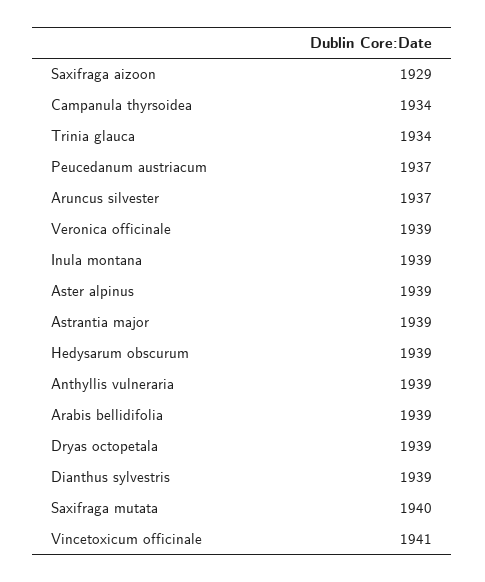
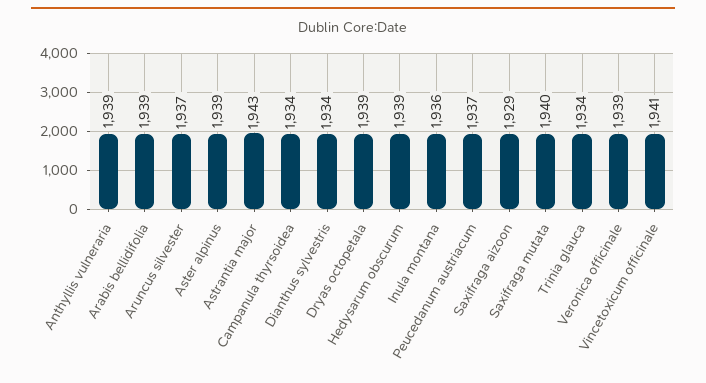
  {
    "Saxifraga aizoon": 1929,
    "Campanula thyrsoidea": 1934,
    "Trinia glauca": 1934,
    "Peucedanum austriacum": 1937,
    "Aruncus silvester": 1937,
    "Veronica officinale": 1939,
-   "Inula montana": 1939,
+   "Inula montana": 1936,
    "Aster alpinus": 1939,
-   "Astrantia major": 1939,
+   "Astrantia major": 1943,
    "Hedysarum obscurum": 1939,
    "Anthyllis vulneraria": 1939,
    "Arabis bellidifolia": 1939,
    "Dryas octopetala": 1939,
-   "Dianthus sylvestris": 1939,
+   "Dianthus sylvestris": 1934,
    "Saxifraga mutata": 1940,
    "Vincetoxicum officinale": 1941
  }

